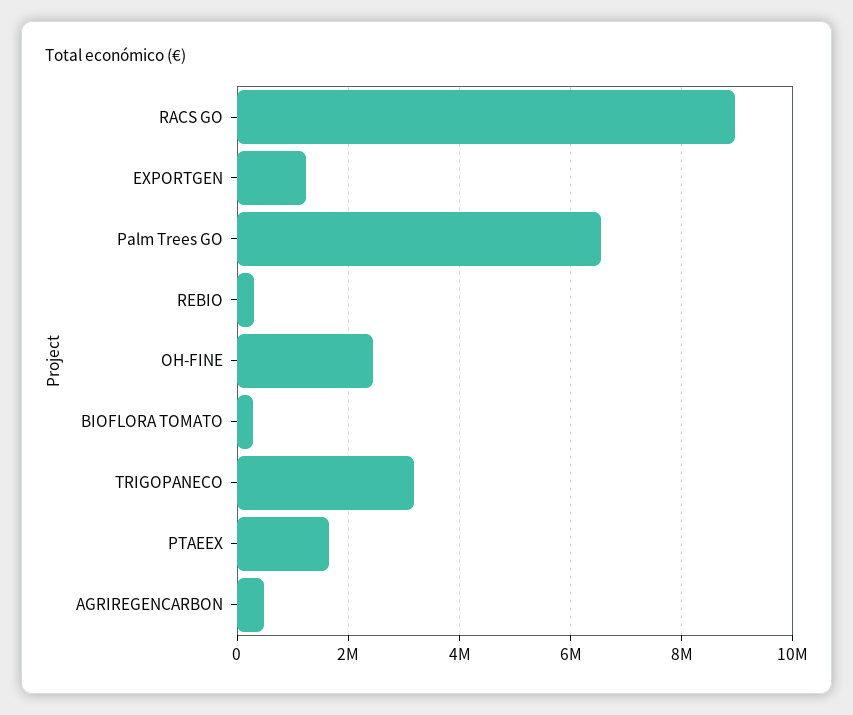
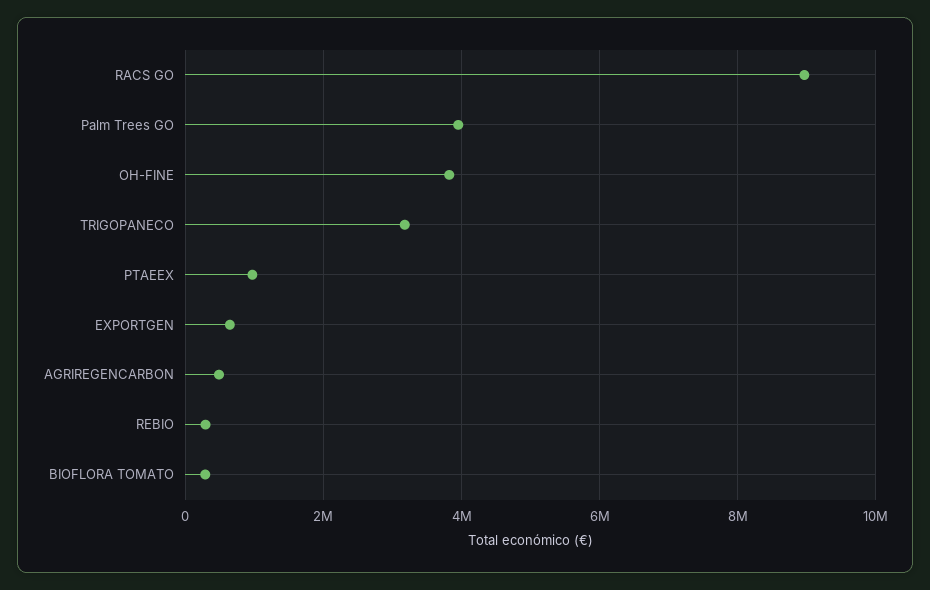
  {
    "RACS GO": 9000000,
-   "EXPORTGEN": 1200000,
+   "EXPORTGEN": 600000,
-   "Palm Trees GO": 6600000,
+   "Palm Trees GO": 4000000,
    "REBIO": 200000,
-   "OH-FINE": 2400000,
+   "OH-FINE": 3800000,
    "BIOFLORA TOMATO": 200000,
    "TRIGOPANECO": 3200000,
-   "PTAEEX": 1600000,
+   "PTAEEX": 1000000,
    "AGRIREGENCARBON": 400000
  }

